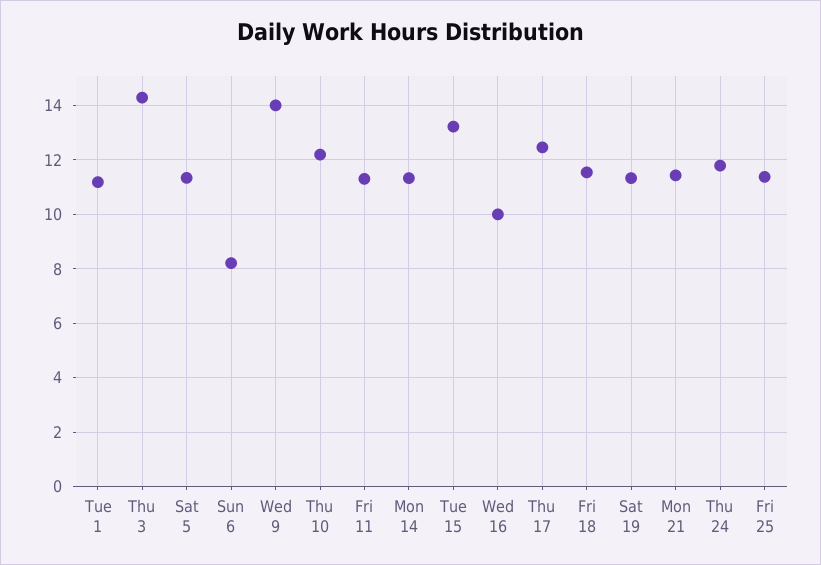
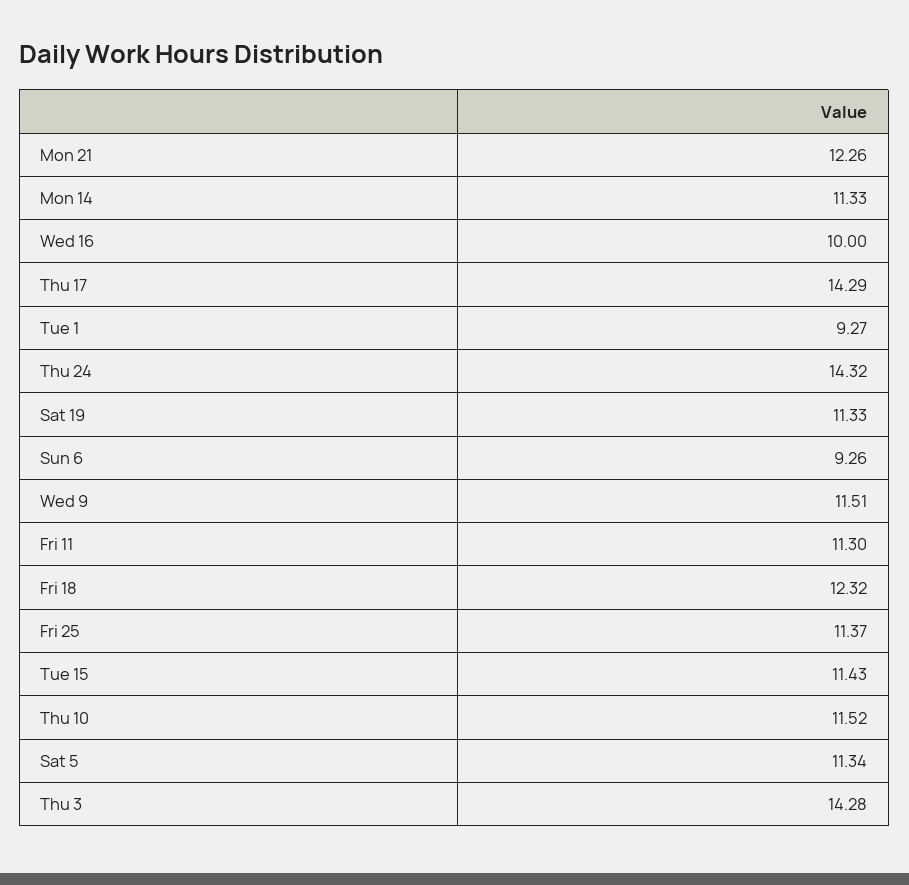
  {
-   "Tue 1": 11.25,
+   "Tue 1": 9.27,
    "Thu 3": 14.28,
    "Sat 5": 11.34,
-   "Sun 6": 8.25,
+   "Sun 6": 9.26,
-   "Wed 9": 14,
+   "Wed 9": 11.51,
-   "Thu 10": 12.25,
+   "Thu 10": 11.52,
    "Fri 11": 11.3,
    "Mon 14": 11.33,
-   "Tue 15": 13.25,
+   "Tue 15": 11.43,
    "Wed 16": 10,
-   "Thu 17": 12.5,
+   "Thu 17": 14.29,
-   "Fri 18": 11.5,
+   "Fri 18": 12.32,
    "Sat 19": 11.33,
-   "Mon 21": 11.5,
+   "Mon 21": 12.26,
-   "Thu 24": 11.75,
+   "Thu 24": 14.32,
    "Fri 25": 11.37
  }

